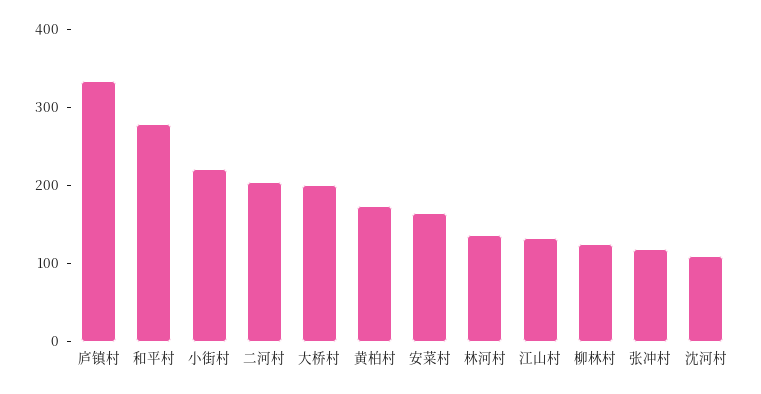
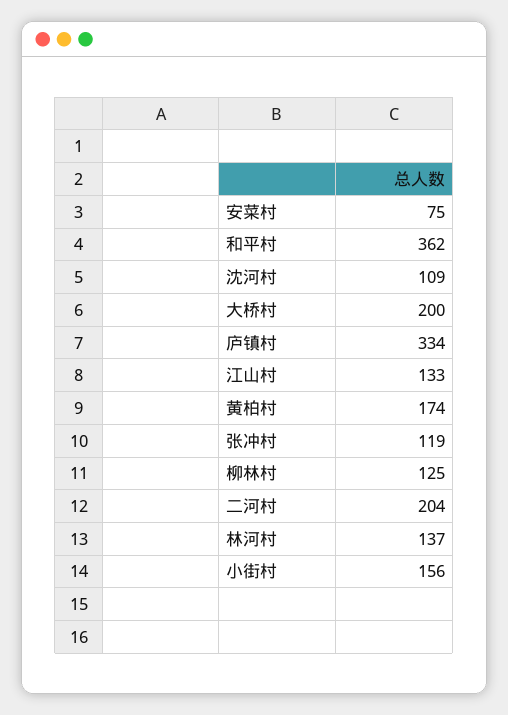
  {
    "庐镇村": 334,
-   "和平村": 280,
+   "和平村": 362,
-   "小街村": 220,
+   "小街村": 156,
    "二河村": 204,
    "大桥村": 200,
    "黄柏村": 174,
-   "安菜村": 160,
+   "安菜村": 75,
    "林河村": 137,
    "江山村": 133,
    "柳林村": 125,
    "张冲村": 119,
    "沈河村": 109
  }

